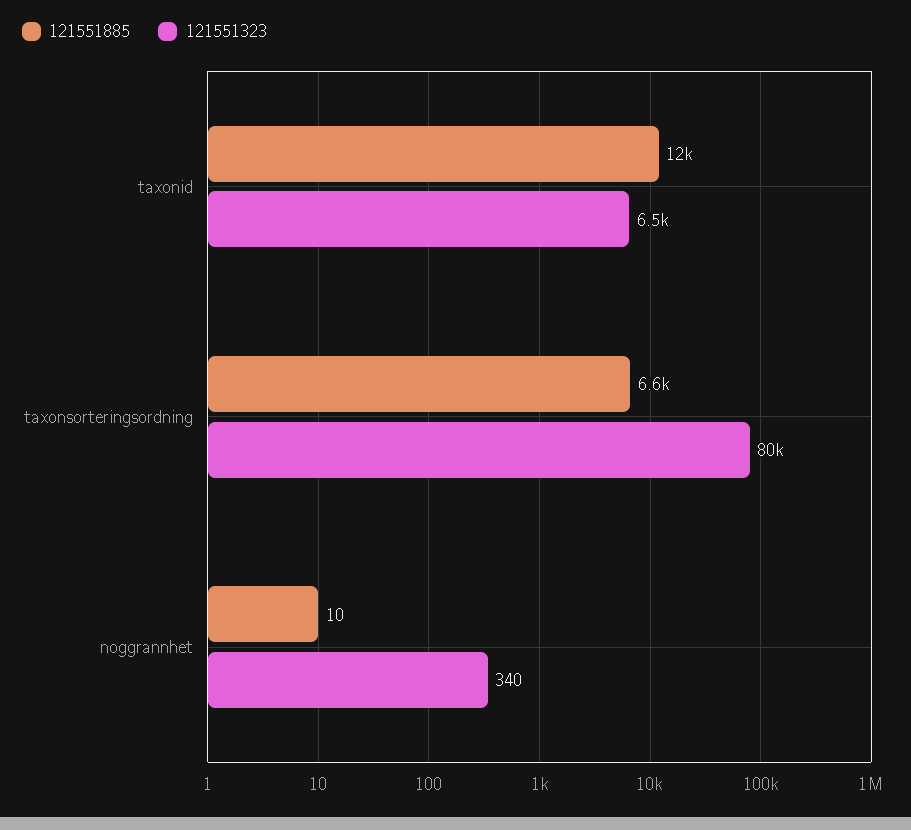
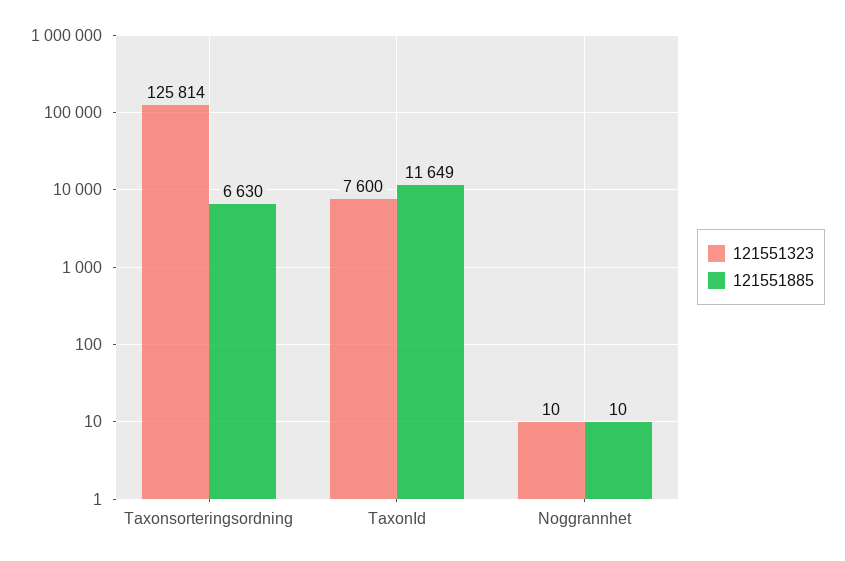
  {
    "121551885": {
      "taxonid": 11649,
      "taxonsorteringsordning": 6630,
      "noggrannhet": 10
    },
    "121551323": {
-     "taxonid": 6500,
+     "taxonid": 7600,
-     "taxonsorteringsordning": 80000,
+     "taxonsorteringsordning": 125814,
-     "noggrannhet": 340
+     "noggrannhet": 10
    }
  }

